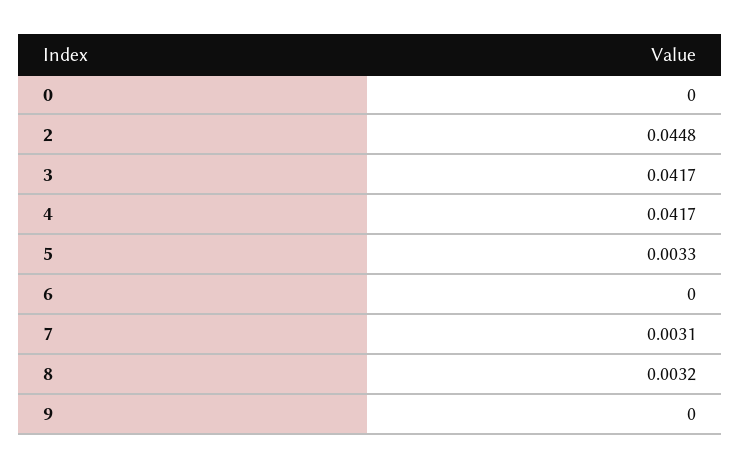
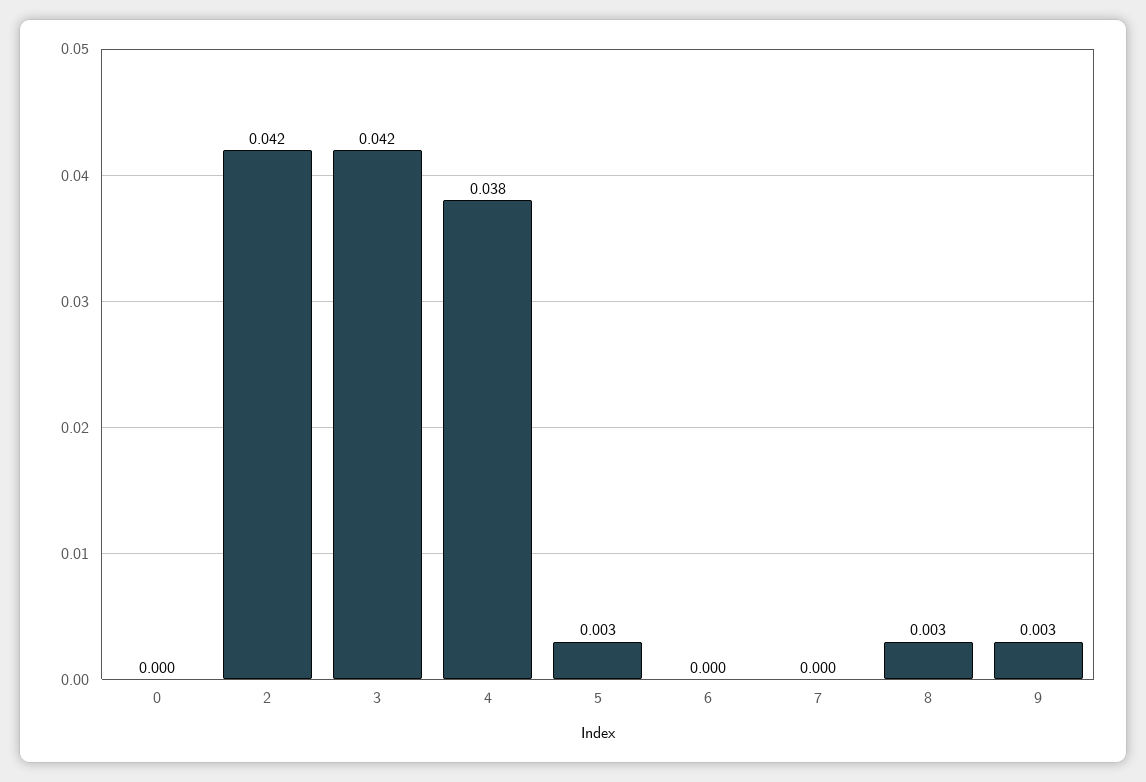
  {
    "0": 0,
-   "2": 0.0448,
+   "2": 0.042,
    "3": 0.0417,
-   "4": 0.0417,
+   "4": 0.038,
    "5": 0.0033,
    "6": 0,
-   "7": 0.0031,
+   "7": 0,
    "8": 0.0032,
-   "9": 0
+   "9": 0.003
  }

